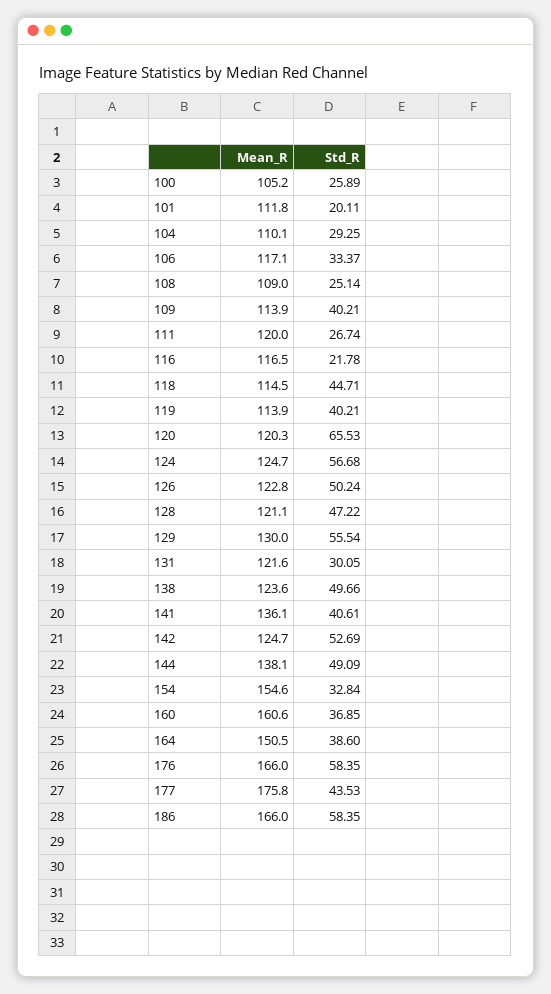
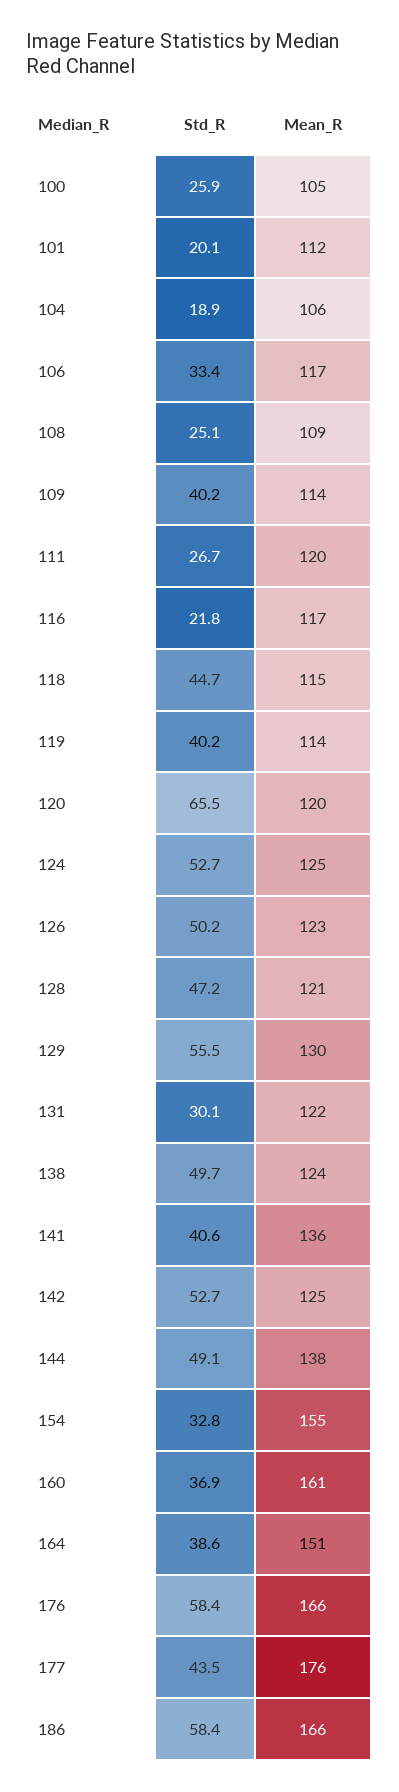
  {
    "Mean_R": {
      "100": 105.2,
      "101": 111.8,
-     "104": 110.1,
+     "104": 106,
      "106": 117.1,
      "108": 109,
      "109": 113.9,
      "111": 120,
      "116": 116.5,
      "118": 114.5,
      "119": 113.9,
      "120": 120.3,
      "124": 124.7,
      "126": 122.8,
      "128": 121.1,
      "129": 130,
      "131": 121.6,
      "138": 123.6,
      "141": 136.1,
      "142": 124.7,
      "144": 138.1,
      "154": 154.6,
      "160": 160.6,
      "164": 150.5,
      "176": 166,
      "177": 175.8,
      "186": 166
    },
    "Std_R": {
      "100": 25.89,
      "101": 20.11,
-     "104": 29.25,
+     "104": 18.9,
      "106": 33.37,
      "108": 25.14,
      "109": 40.21,
      "111": 26.74,
      "116": 21.78,
      "118": 44.71,
      "119": 40.21,
      "120": 65.53,
-     "124": 56.68,
+     "124": 52.7,
      "126": 50.24,
      "128": 47.22,
      "129": 55.54,
      "131": 30.05,
      "138": 49.66,
      "141": 40.61,
      "142": 52.69,
      "144": 49.09,
      "154": 32.84,
      "160": 36.85,
      "164": 38.6,
      "176": 58.35,
      "177": 43.53,
      "186": 58.35
    }
  }

